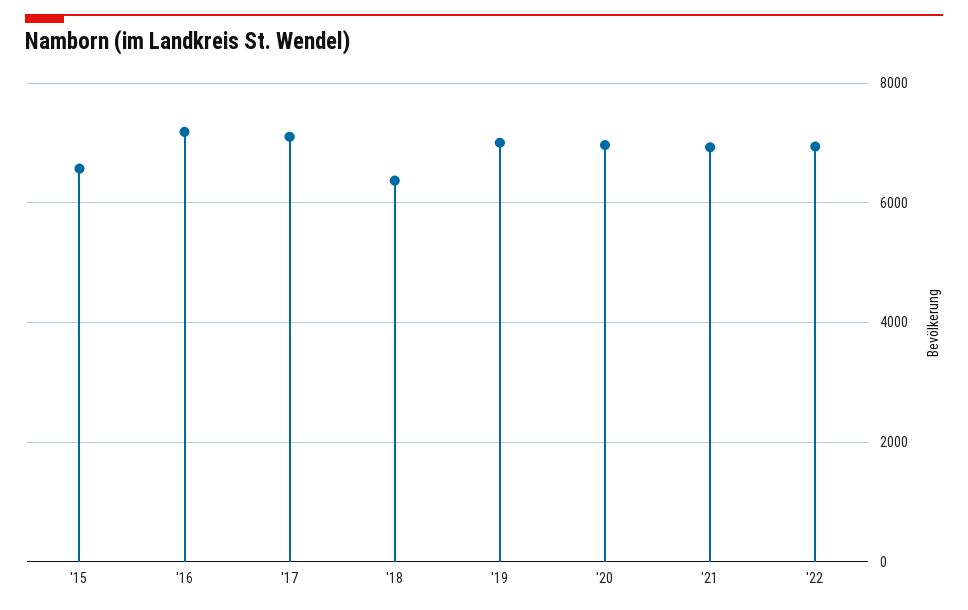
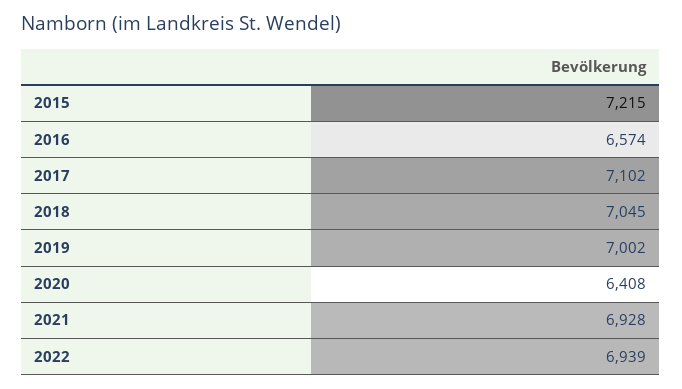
  {
-   "'15": 6600,
+   "'15": 7215,
-   "'16": 7200,
+   "'16": 6574,
    "'17": 7102,
-   "'18": 6400,
+   "'18": 7045,
    "'19": 7002,
-   "'20": 7000,
+   "'20": 6408,
    "'21": 6928,
    "'22": 6939
  }

